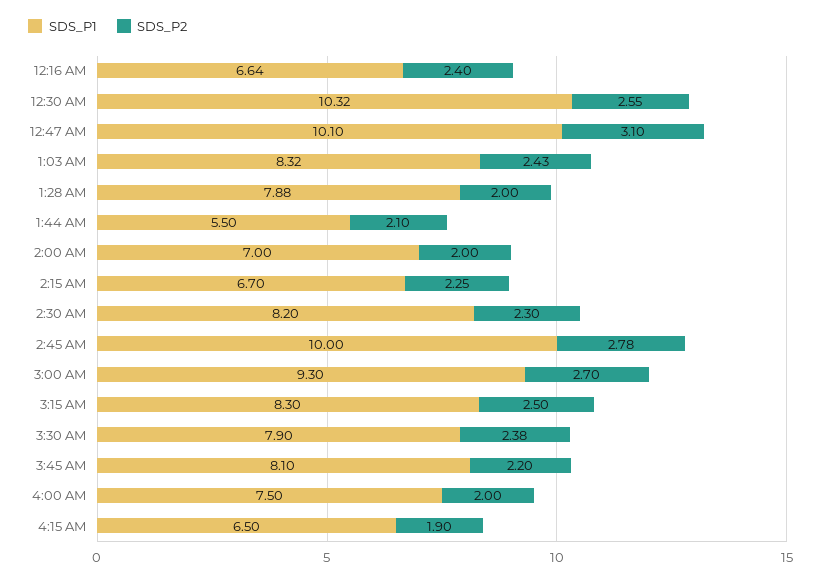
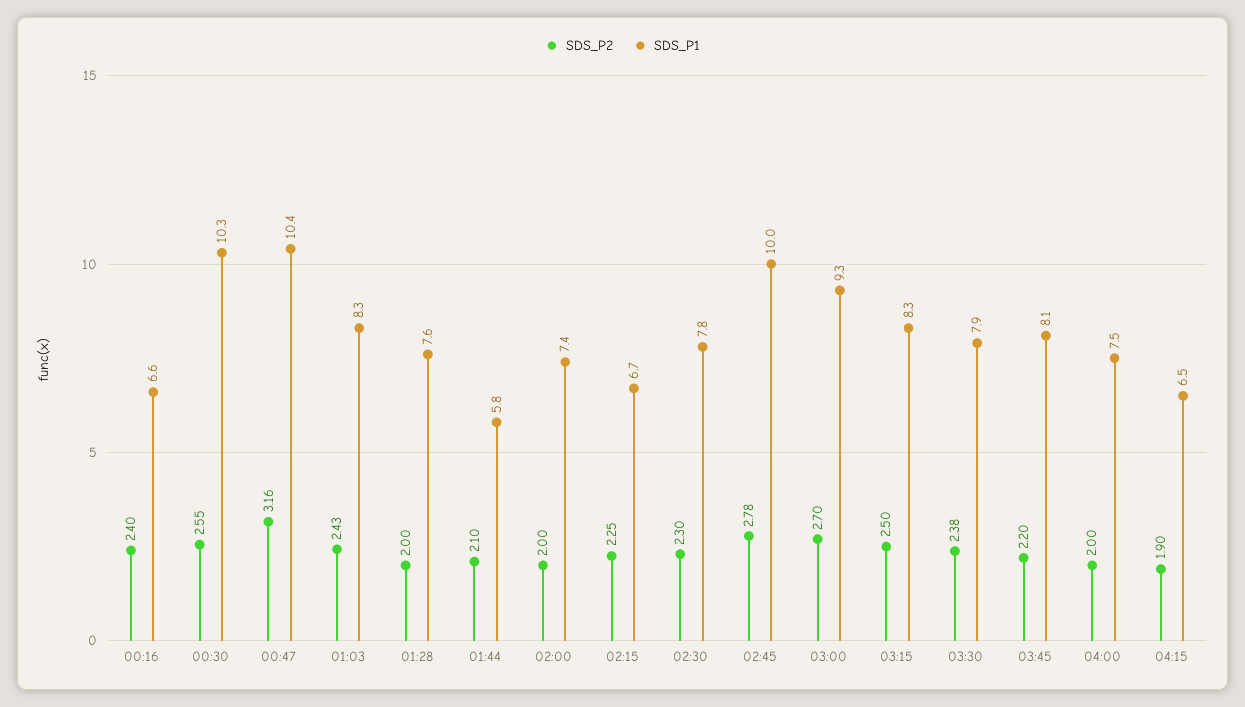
  {
    "SDS_P1": {
      "12:16 AM": 6.64,
      "12:30 AM": 10.32,
-     "12:47 AM": 10.1,
+     "12:47 AM": 10.4,
      "1:03 AM": 8.32,
-     "1:28 AM": 7.88,
+     "1:28 AM": 7.6,
-     "1:44 AM": 5.5,
+     "1:44 AM": 5.8,
-     "2:00 AM": 7,
+     "2:00 AM": 7.4,
      "2:15 AM": 6.7,
-     "2:30 AM": 8.2,
+     "2:30 AM": 7.8,
      "2:45 AM": 10,
      "3:00 AM": 9.3,
      "3:15 AM": 8.3,
      "3:30 AM": 7.9,
      "3:45 AM": 8.1,
      "4:00 AM": 7.5,
      "4:15 AM": 6.5
    },
    "SDS_P2": {
      "12:16 AM": 2.4,
      "12:30 AM": 2.55,
-     "12:47 AM": 3.1,
+     "12:47 AM": 3.16,
      "1:03 AM": 2.43,
      "1:28 AM": 2,
      "1:44 AM": 2.1,
      "2:00 AM": 2,
      "2:15 AM": 2.25,
      "2:30 AM": 2.3,
      "2:45 AM": 2.78,
      "3:00 AM": 2.7,
      "3:15 AM": 2.5,
      "3:30 AM": 2.38,
      "3:45 AM": 2.2,
      "4:00 AM": 2,
      "4:15 AM": 1.9
    }
  }

